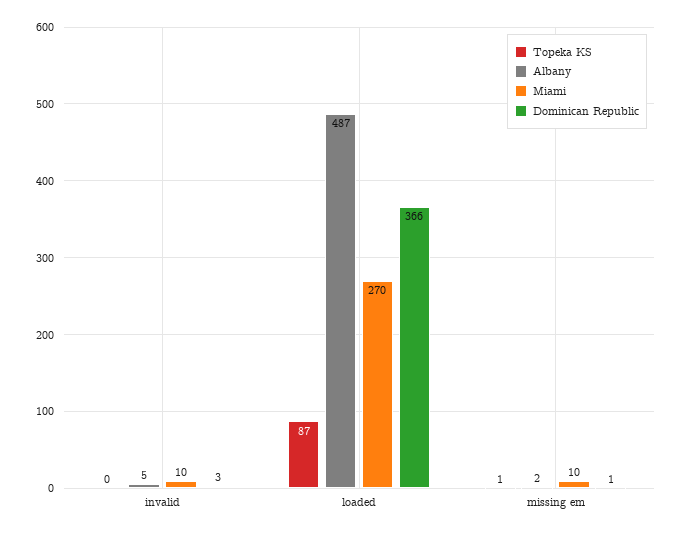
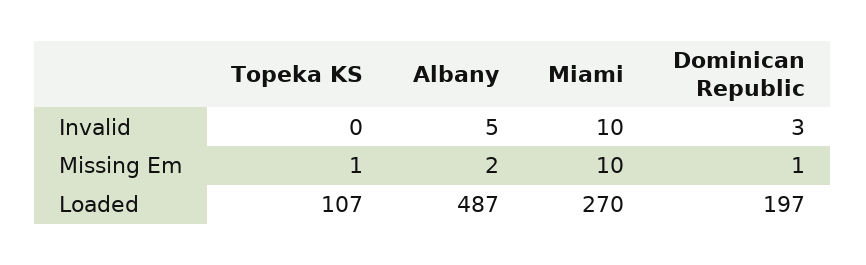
  {
    "Topeka KS": {
      "invalid": 0,
-     "loaded": 87,
+     "loaded": 107,
      "missing em": 1
    },
    "Albany": {
      "invalid": 5,
      "loaded": 487,
      "missing em": 2
    },
    "Miami": {
      "invalid": 10,
      "loaded": 270,
      "missing em": 10
    },
    "Dominican Republic": {
      "invalid": 3,
-     "loaded": 366,
+     "loaded": 197,
      "missing em": 1
    }
  }

